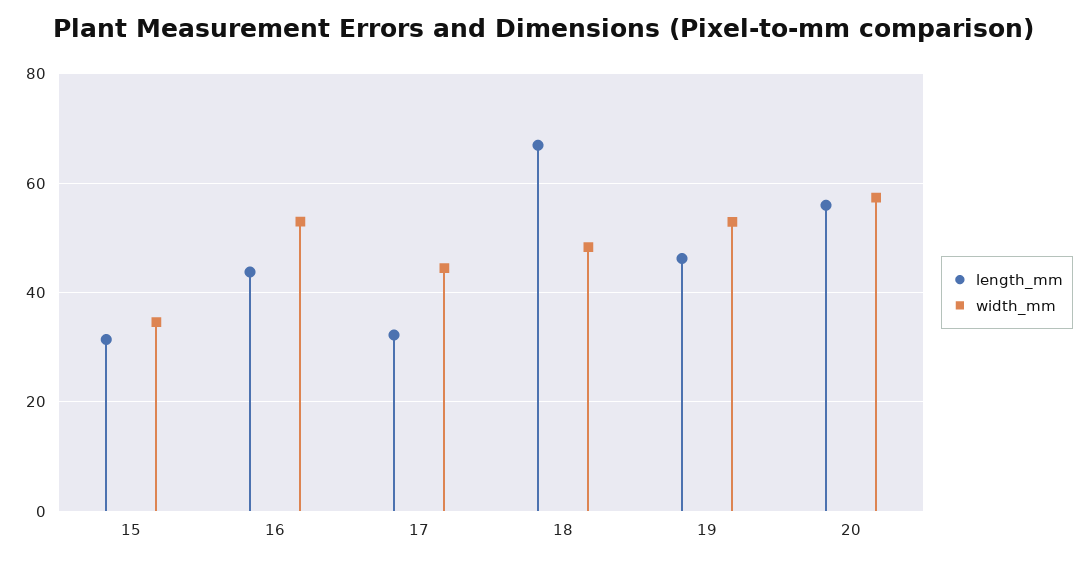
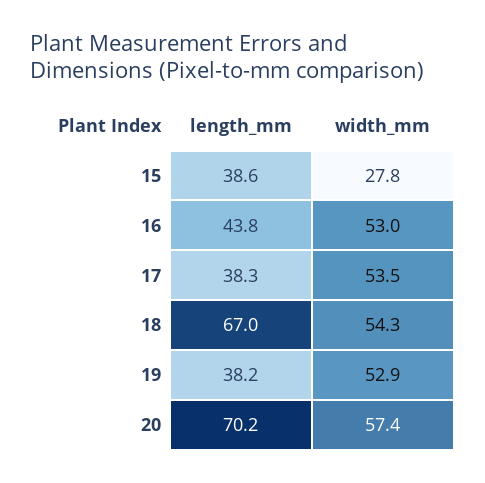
  {
    "length_mm": {
-     "15": 32,
+     "15": 38.6,
      "16": 43.8,
-     "17": 32,
+     "17": 38.3,
      "18": 67,
-     "19": 46,
+     "19": 38.2,
-     "20": 56
+     "20": 70.2
    },
    "width_mm": {
-     "15": 34,
+     "15": 27.8,
      "16": 53,
-     "17": 44,
+     "17": 53.5,
-     "18": 48,
+     "18": 54.3,
      "19": 52.9,
      "20": 57.4
    }
  }

